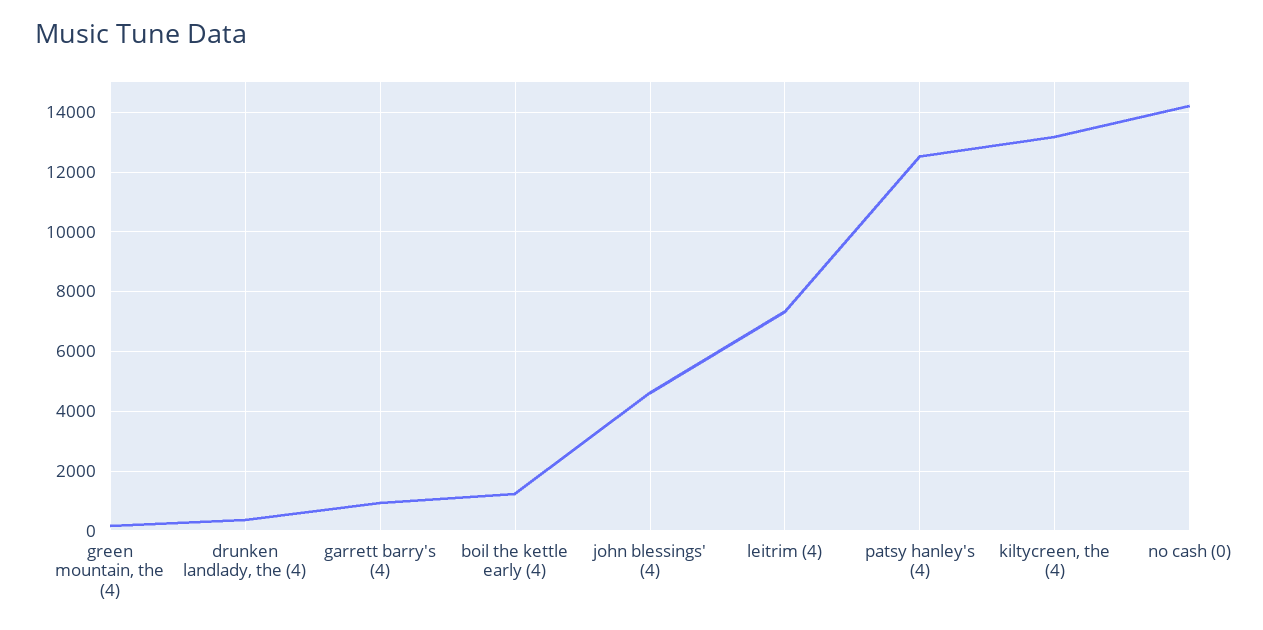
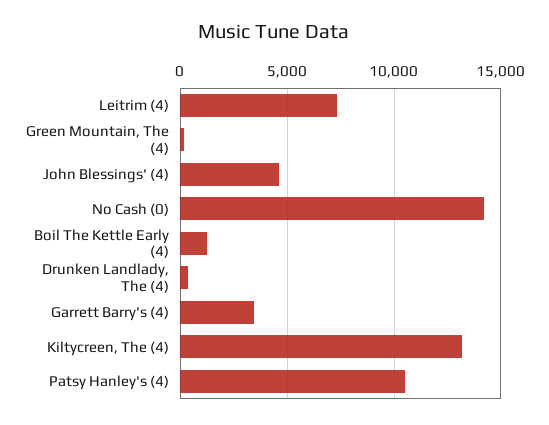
  {
    "green mountain, the (4)": 250,
    "drunken landlady, the (4)": 250,
-   "garrett barry's (4)": 1000,
+   "garrett barry's (4)": 3500,
    "boil the kettle early (4)": 1250,
    "john blessings' (4)": 4500,
    "leitrim (4)": 7250,
-   "patsy hanley's (4)": 12500,
+   "patsy hanley's (4)": 10500,
    "kiltycreen, the (4)": 13250,
    "no cash (0)": 14250
  }

